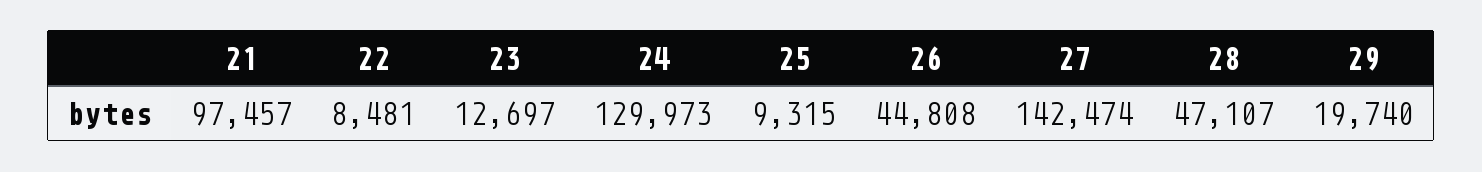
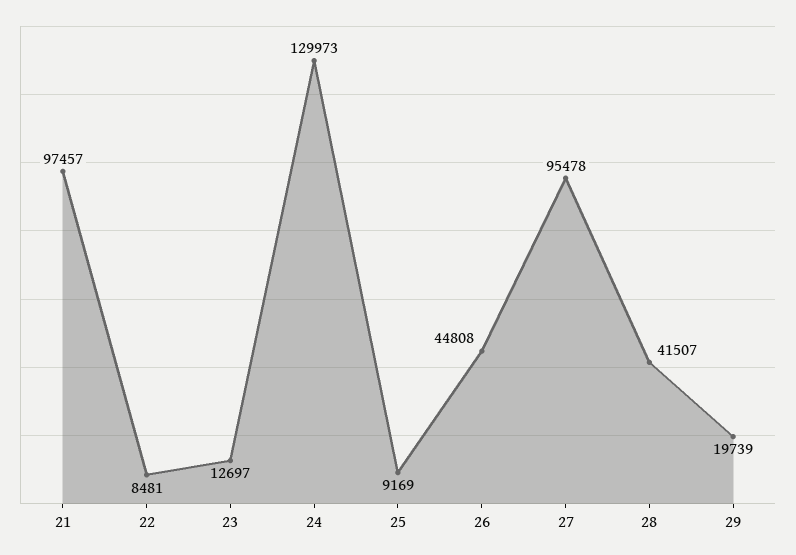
  {
    "21": 97457,
    "22": 8481,
    "23": 12697,
    "24": 129973,
-   "25": 9315,
+   "25": 9169,
    "26": 44808,
-   "27": 142474,
+   "27": 95478,
-   "28": 47107,
+   "28": 41507,
-   "29": 19740
+   "29": 19739
  }

